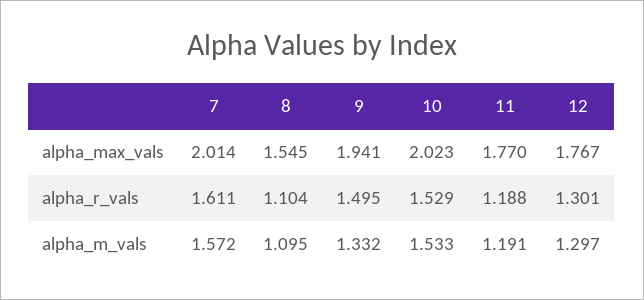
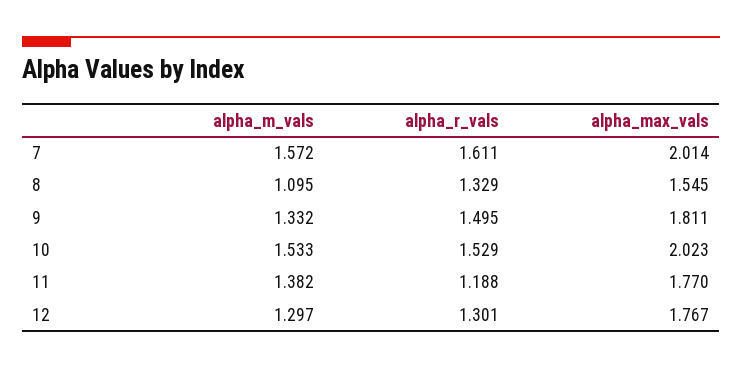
  {
    "7": {
      "alpha_max_vals": 2.014,
      "alpha_r_vals": 1.611,
      "alpha_m_vals": 1.572
    },
    "8": {
      "alpha_max_vals": 1.545,
-     "alpha_r_vals": 1.104,
+     "alpha_r_vals": 1.329,
      "alpha_m_vals": 1.095
    },
    "9": {
-     "alpha_max_vals": 1.941,
+     "alpha_max_vals": 1.811,
      "alpha_r_vals": 1.495,
      "alpha_m_vals": 1.332
    },
    "10": {
      "alpha_max_vals": 2.023,
      "alpha_r_vals": 1.529,
      "alpha_m_vals": 1.533
    },
    "11": {
      "alpha_max_vals": 1.77,
      "alpha_r_vals": 1.188,
-     "alpha_m_vals": 1.191
+     "alpha_m_vals": 1.382
    },
    "12": {
      "alpha_max_vals": 1.767,
      "alpha_r_vals": 1.301,
      "alpha_m_vals": 1.297
    }
  }

